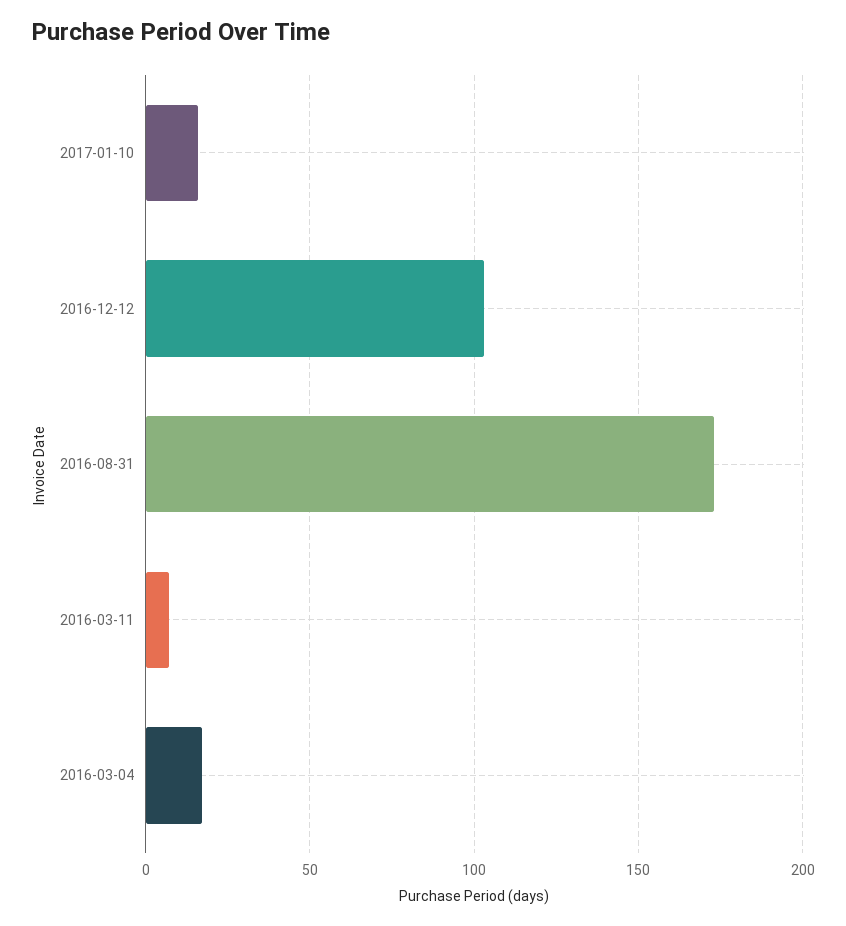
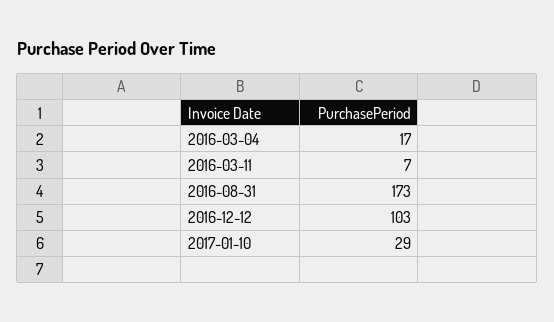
  {
-   "2017-01-10": 15,
+   "2017-01-10": 29,
    "2016-12-12": 103,
    "2016-08-31": 173,
    "2016-03-11": 7,
    "2016-03-04": 17
  }

